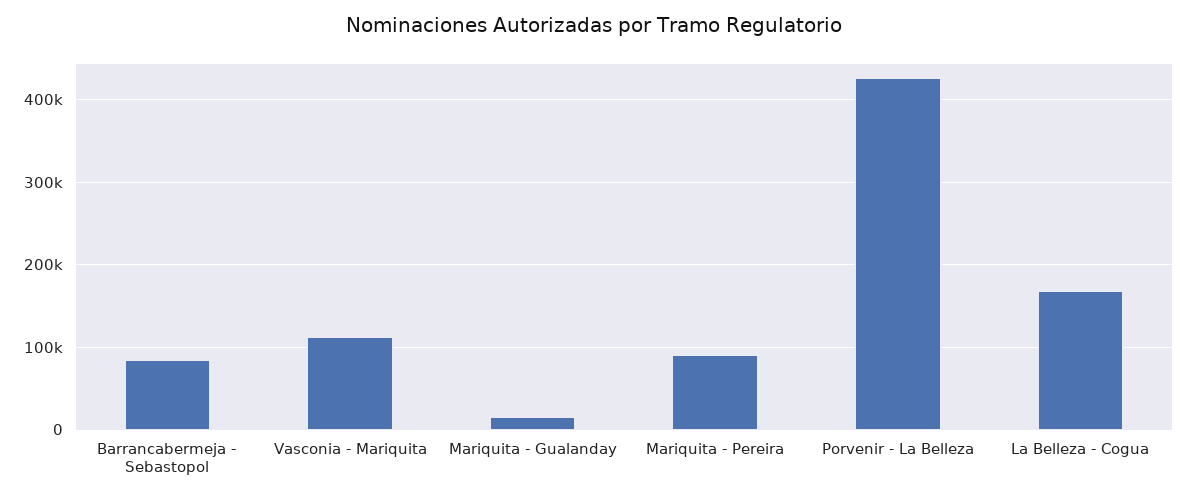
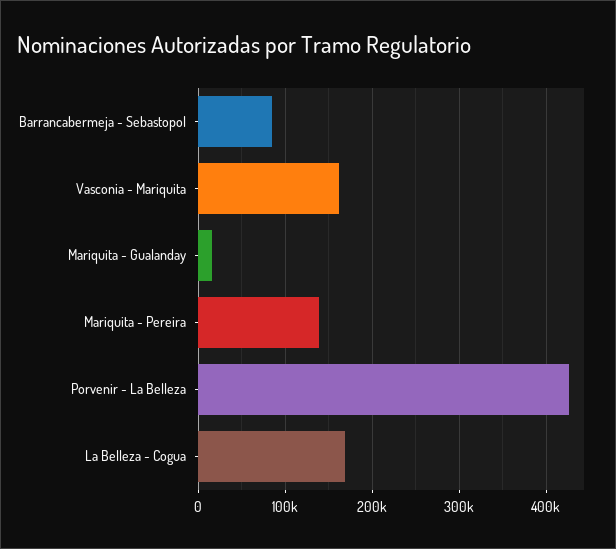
  {
    "Barrancabermeja - Sebastopol": 80000,
-   "Vasconia - Mariquita": 110000,
+   "Vasconia - Mariquita": 160000,
    "Mariquita - Gualanday": 20000,
-   "Mariquita - Pereira": 90000,
+   "Mariquita - Pereira": 140000,
    "Porvenir - La Belleza": 430000,
    "La Belleza - Cogua": 170000
  }

